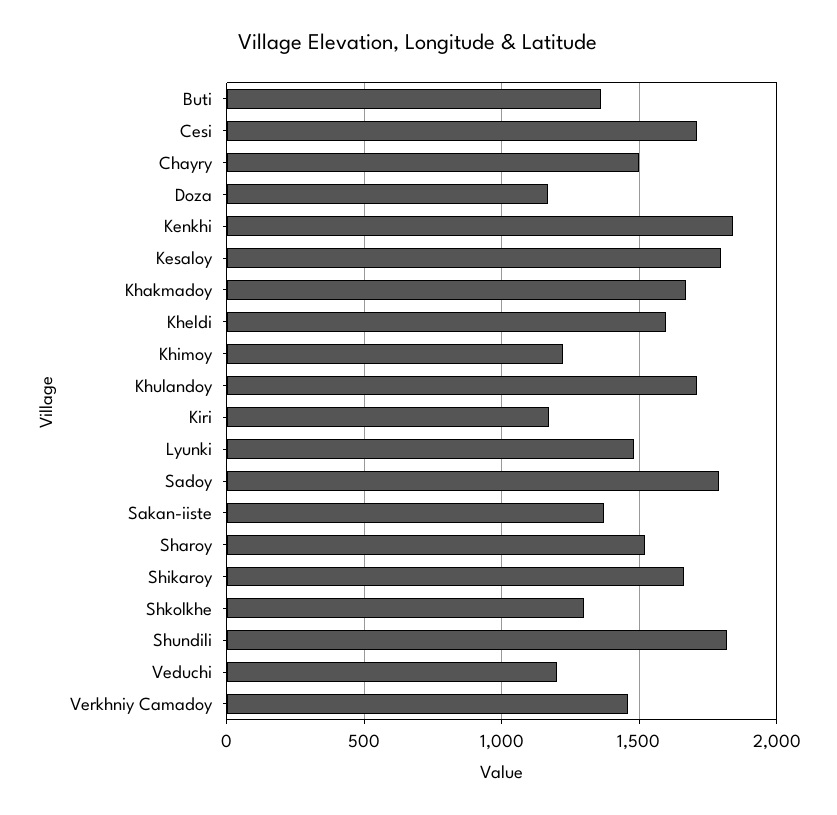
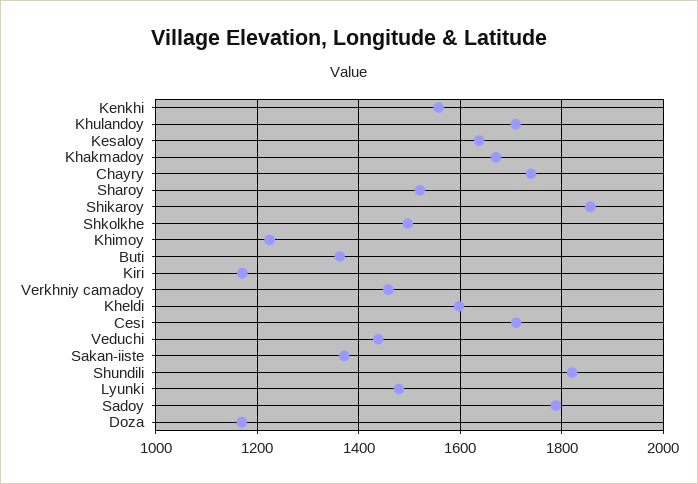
  {
    "Buti": 1360,
    "Cesi": 1720,
-   "Chayry": 1500,
+   "Chayry": 1740,
    "Doza": 1160,
-   "Kenkhi": 1850,
+   "Kenkhi": 1560,
-   "Kesaloy": 1800,
+   "Kesaloy": 1640,
    "Khakmadoy": 1680,
    "Kheldi": 1600,
    "Khimoy": 1220,
    "Khulandoy": 1700,
    "Kiri": 1180,
    "Lyunki": 1480,
    "Sadoy": 1780,
    "Sakan-iiste": 1380,
    "Sharoy": 1520,
-   "Shikaroy": 1650,
+   "Shikaroy": 1860,
-   "Shkolkhe": 1300,
+   "Shkolkhe": 1500,
    "Shundili": 1820,
-   "Veduchi": 1200,
+   "Veduchi": 1440,
    "Verkhniy Camadoy": 1460
  }

